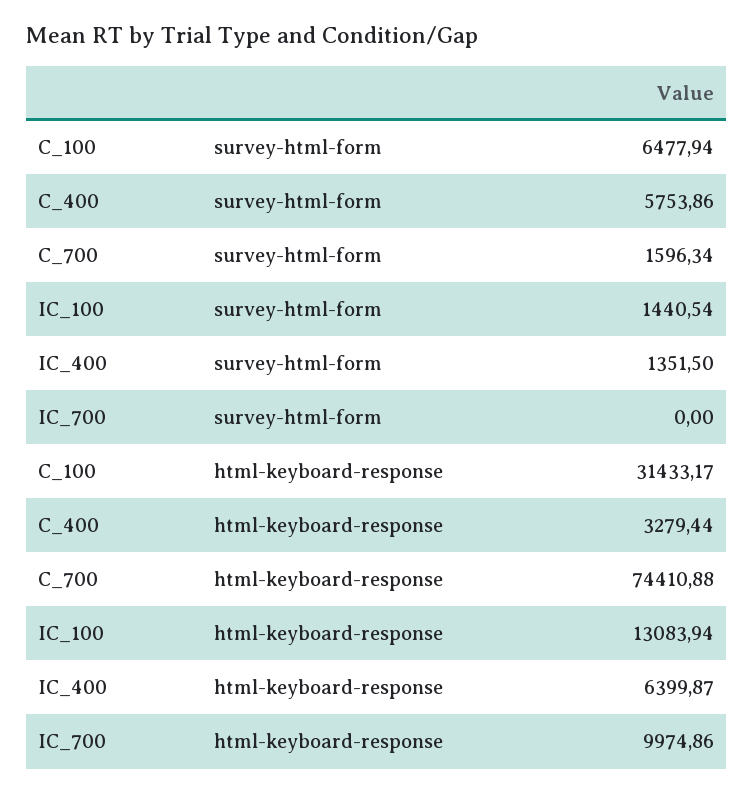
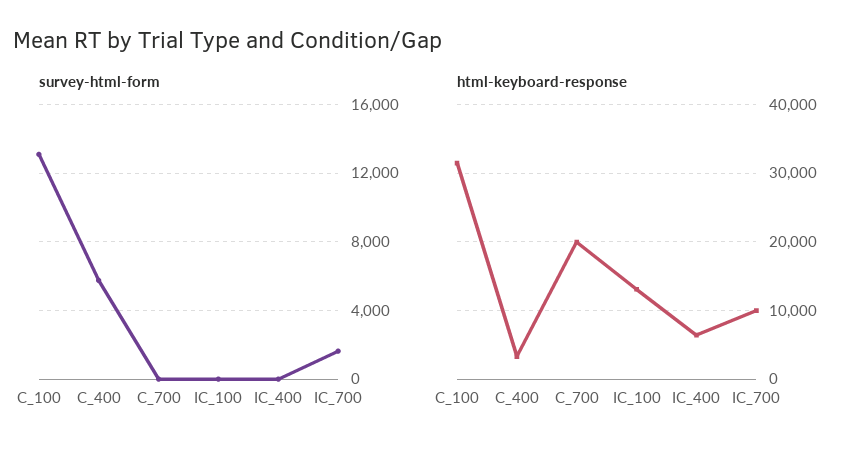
  {
    "survey-html-form": {
-     "C_100": 6477.94,
+     "C_100": 13000,
      "C_400": 5753.86,
-     "C_700": 1596.34,
+     "C_700": 0,
-     "IC_100": 1440.54,
+     "IC_100": 0,
-     "IC_400": 1351.5,
+     "IC_400": 0,
-     "IC_700": 0
+     "IC_700": 1500
    },
    "html-keyboard-response": {
      "C_100": 31433.17,
      "C_400": 3279.44,
-     "C_700": 74410.88,
+     "C_700": 20000,
      "IC_100": 13083.94,
      "IC_400": 6399.87,
      "IC_700": 9974.86
    }
  }

